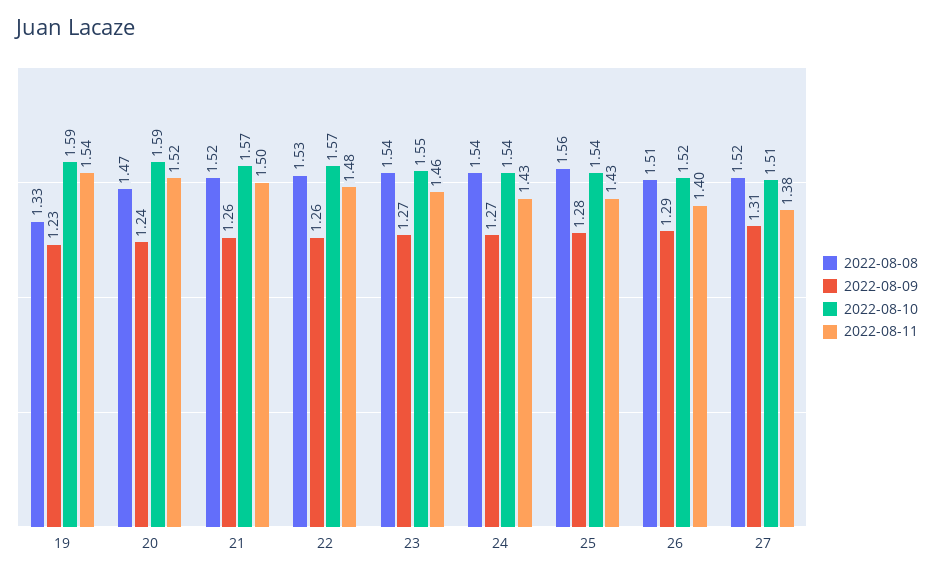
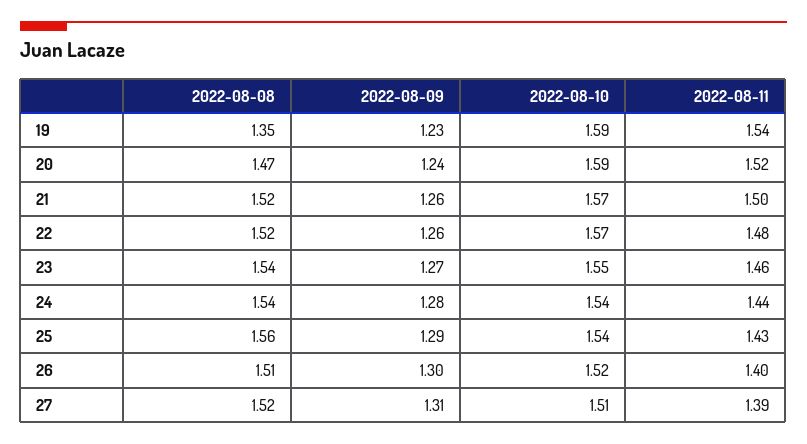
  {
    "2022-08-08": {
-     "19": 1.33,
+     "19": 1.35,
      "20": 1.47,
      "21": 1.52,
-     "22": 1.53,
+     "22": 1.52,
      "23": 1.54,
      "24": 1.54,
      "25": 1.56,
      "26": 1.51,
      "27": 1.52
    },
    "2022-08-09": {
      "19": 1.23,
      "20": 1.24,
      "21": 1.26,
      "22": 1.26,
      "23": 1.27,
-     "24": 1.27,
+     "24": 1.28,
-     "25": 1.28,
+     "25": 1.29,
-     "26": 1.29,
+     "26": 1.3,
      "27": 1.31
    },
    "2022-08-10": {
      "19": 1.59,
      "20": 1.59,
      "21": 1.57,
      "22": 1.57,
      "23": 1.55,
      "24": 1.54,
      "25": 1.54,
      "26": 1.52,
      "27": 1.51
    },
    "2022-08-11": {
      "19": 1.54,
      "20": 1.52,
      "21": 1.5,
      "22": 1.48,
      "23": 1.46,
-     "24": 1.43,
+     "24": 1.44,
      "25": 1.43,
      "26": 1.4,
-     "27": 1.38
+     "27": 1.39
    }
  }

